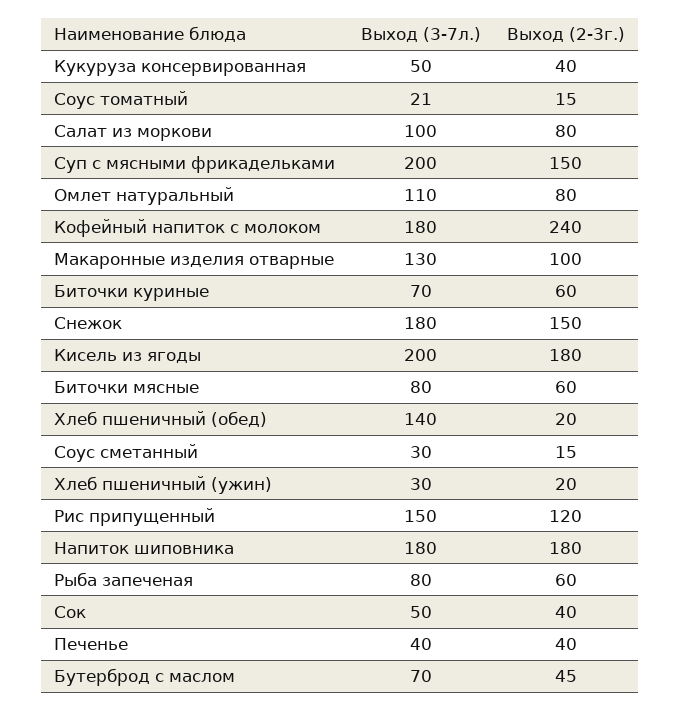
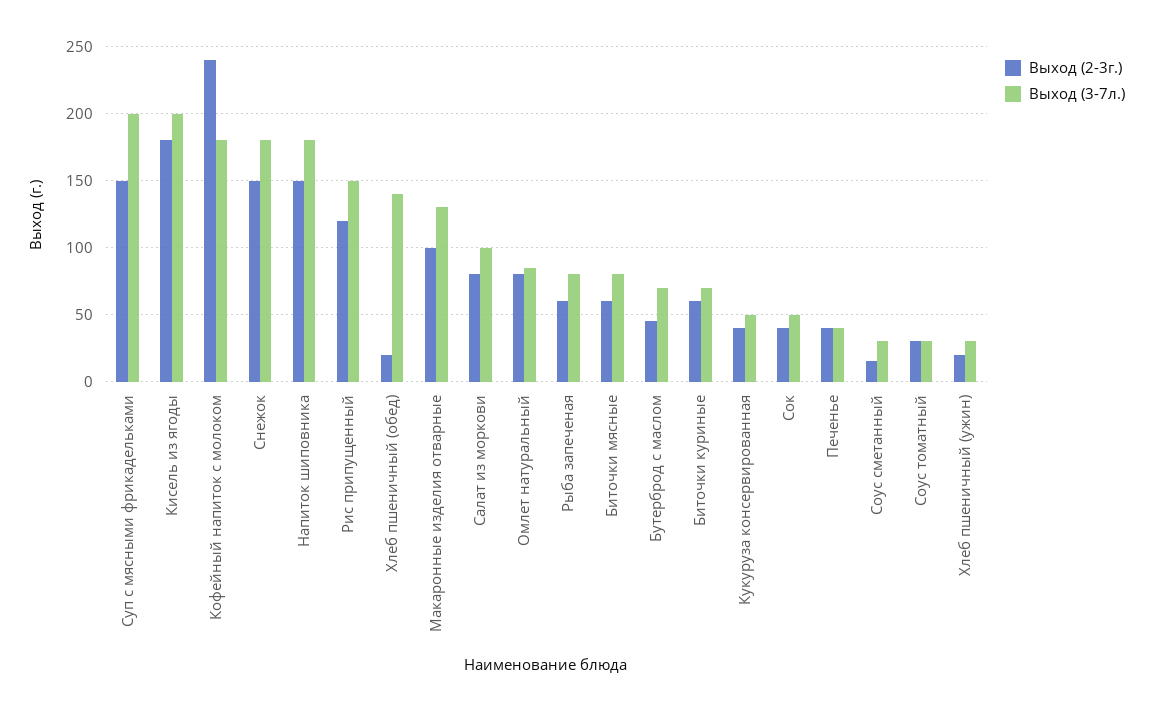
  {
    "Выход (3-7л.)": {
      "Кукуруза консервированная": 50,
-     "Соус томатный": 21,
+     "Соус томатный": 30,
      "Салат из моркови": 100,
      "Суп с мясными фрикадельками": 200,
-     "Омлет натуральный": 110,
+     "Омлет натуральный": 85,
      "Кофейный напиток с молоком": 180,
      "Макаронные изделия отварные": 130,
      "Биточки куриные": 70,
      "Снежок": 180,
      "Кисель из ягоды": 200,
      "Биточки мясные": 80,
      "Хлеб пшеничный (обед)": 140,
      "Соус сметанный": 30,
      "Хлеб пшеничный (ужин)": 30,
      "Рис припущенный": 150,
      "Напиток шиповника": 180,
      "Рыба запеченая": 80,
      "Сок": 50,
      "Печенье": 40,
      "Бутерброд с маслом": 70
    },
    "Выход (2-3г.)": {
      "Кукуруза консервированная": 40,
-     "Соус томатный": 15,
+     "Соус томатный": 30,
      "Салат из моркови": 80,
      "Суп с мясными фрикадельками": 150,
      "Омлет натуральный": 80,
      "Кофейный напиток с молоком": 240,
      "Макаронные изделия отварные": 100,
      "Биточки куриные": 60,
      "Снежок": 150,
      "Кисель из ягоды": 180,
      "Биточки мясные": 60,
      "Хлеб пшеничный (обед)": 20,
      "Соус сметанный": 15,
      "Хлеб пшеничный (ужин)": 20,
      "Рис припущенный": 120,
-     "Напиток шиповника": 180,
+     "Напиток шиповника": 150,
      "Рыба запеченая": 60,
      "Сок": 40,
      "Печенье": 40,
      "Бутерброд с маслом": 45
    }
  }

